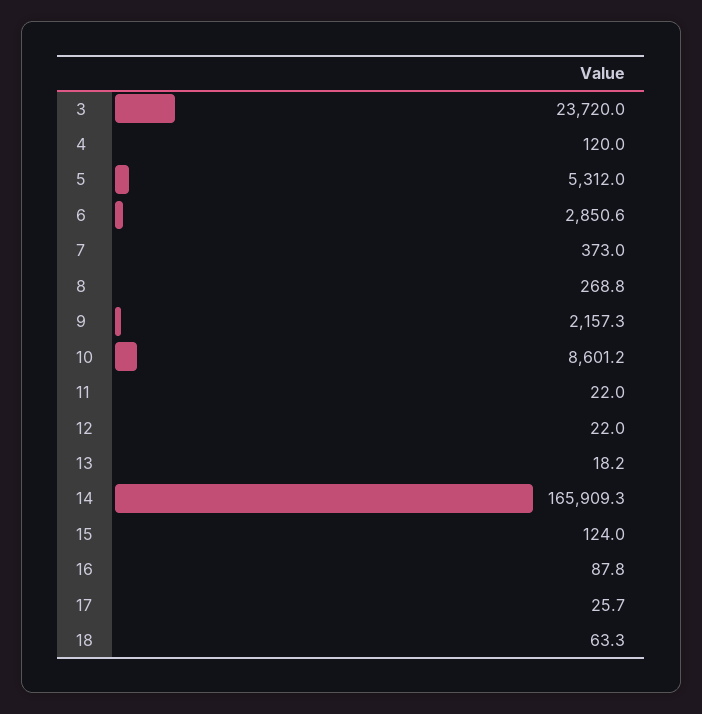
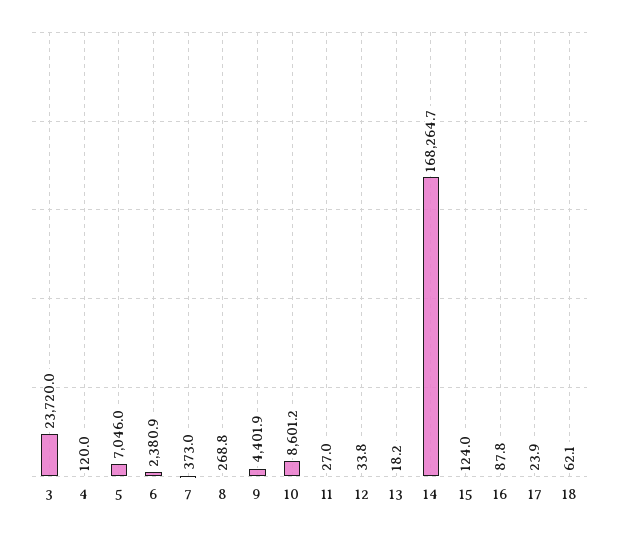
  {
    "3": 23720,
    "4": 120,
-   "5": 5312,
+   "5": 7046,
-   "6": 2850.6,
+   "6": 2380.9,
    "7": 373,
    "8": 268.8,
-   "9": 2157.3,
+   "9": 4401.9,
    "10": 8601.2,
-   "11": 22,
+   "11": 27,
-   "12": 22,
+   "12": 33.8,
    "13": 18.2,
-   "14": 165909.3,
+   "14": 168264.7,
    "15": 124,
    "16": 87.8,
-   "17": 25.7,
+   "17": 23.9,
-   "18": 63.3
+   "18": 62.1
  }

